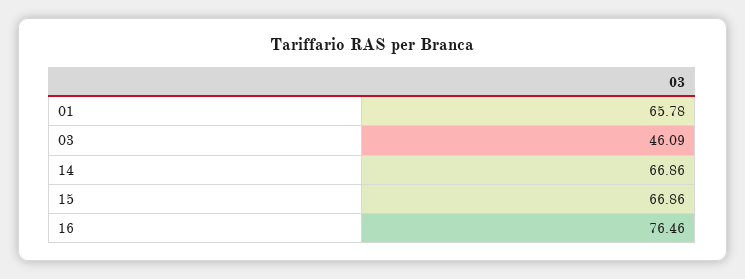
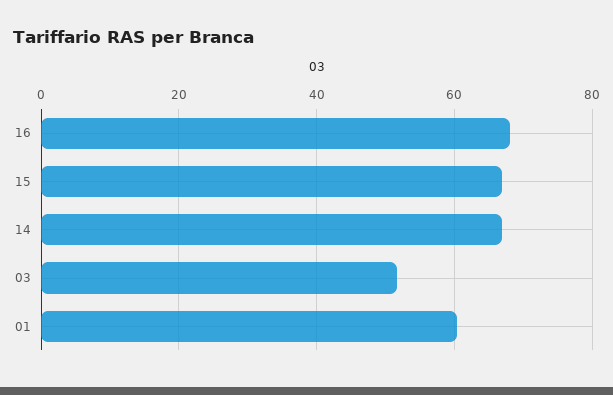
  {
-   "01": 65.78,
+   "01": 60,
-   "03": 46.09,
+   "03": 52,
    "14": 66.86,
    "15": 66.86,
-   "16": 76.46
+   "16": 68
  }

